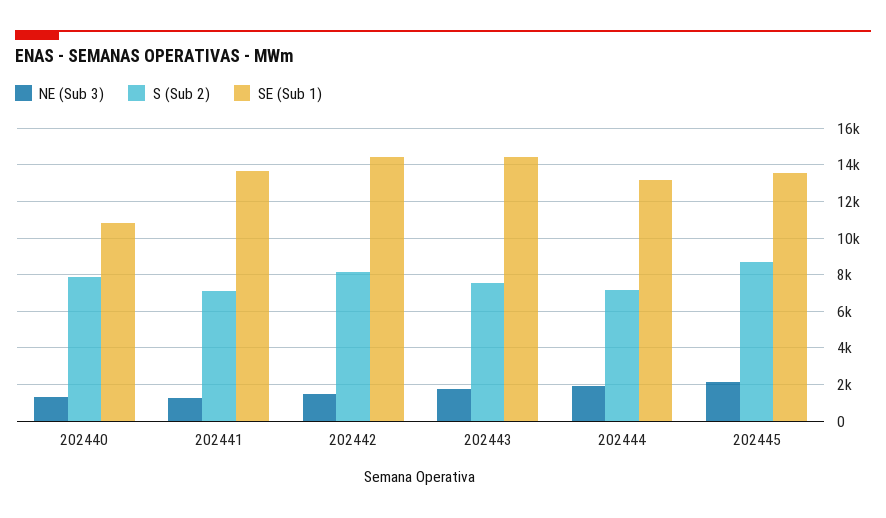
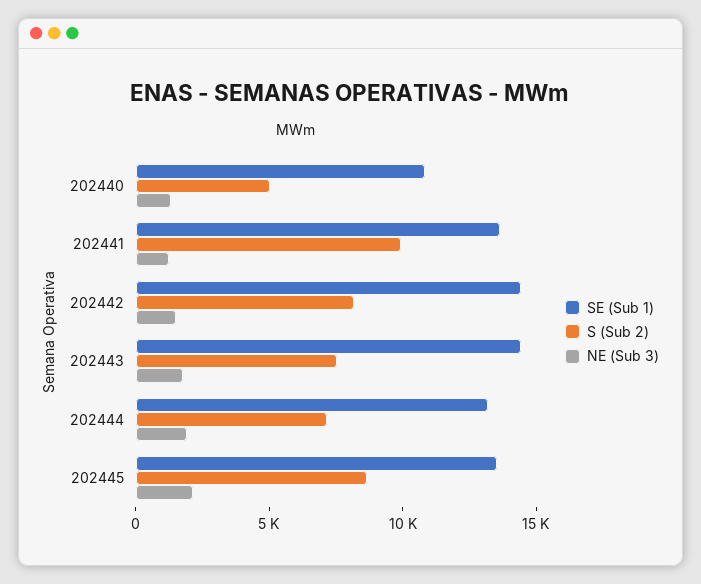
  {
    "NE (Sub 3)": {
      "202440": 1500,
      "202441": 1500,
      "202442": 1500,
      "202443": 1500,
      "202444": 2000,
      "202445": 2000
    },
    "S (Sub 2)": {
-     "202440": 8000,
+     "202440": 5000,
-     "202441": 7000,
+     "202441": 10000,
      "202442": 8000,
      "202443": 7500,
      "202444": 7000,
      "202445": 8500
    },
    "SE (Sub 1)": {
      "202440": 11000,
      "202441": 13500,
      "202442": 14500,
      "202443": 14500,
      "202444": 13000,
      "202445": 13500
    }
  }

